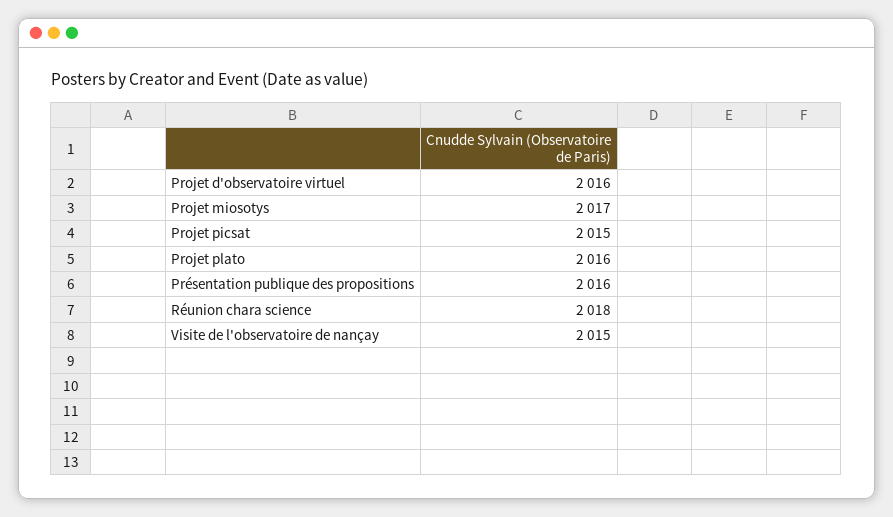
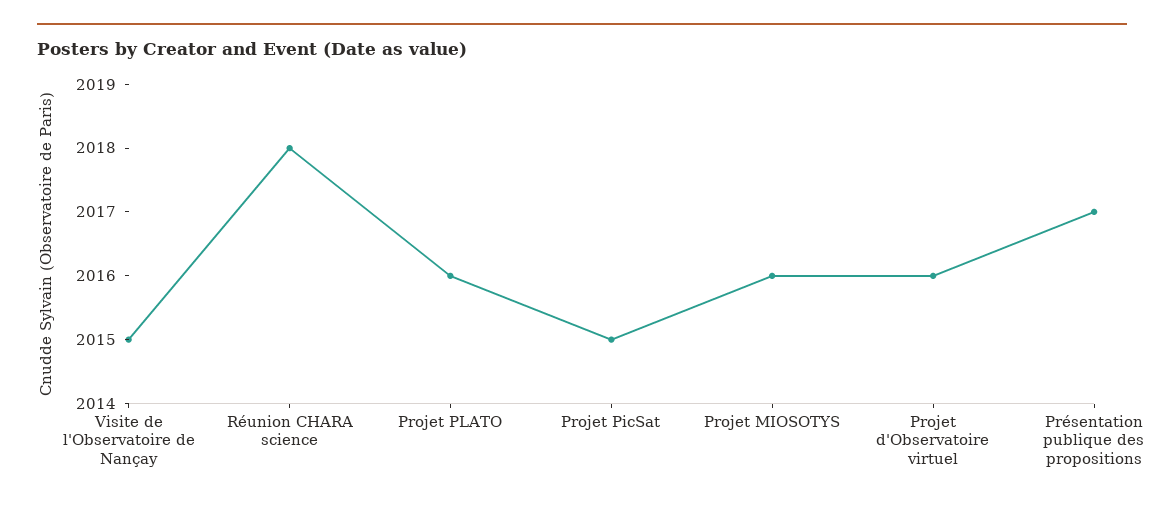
  {
    "Projet d'observatoire virtuel": 2016,
-   "Projet miosotys": 2017,
+   "Projet miosotys": 2016,
    "Projet picsat": 2015,
    "Projet plato": 2016,
-   "Présentation publique des propositions": 2016,
+   "Présentation publique des propositions": 2017,
    "Réunion chara science": 2018,
    "Visite de l'observatoire de nançay": 2015
  }

